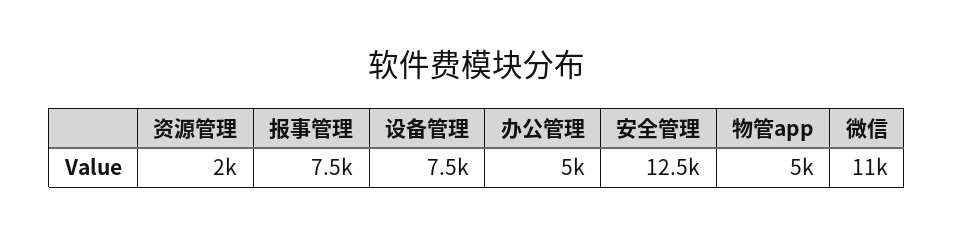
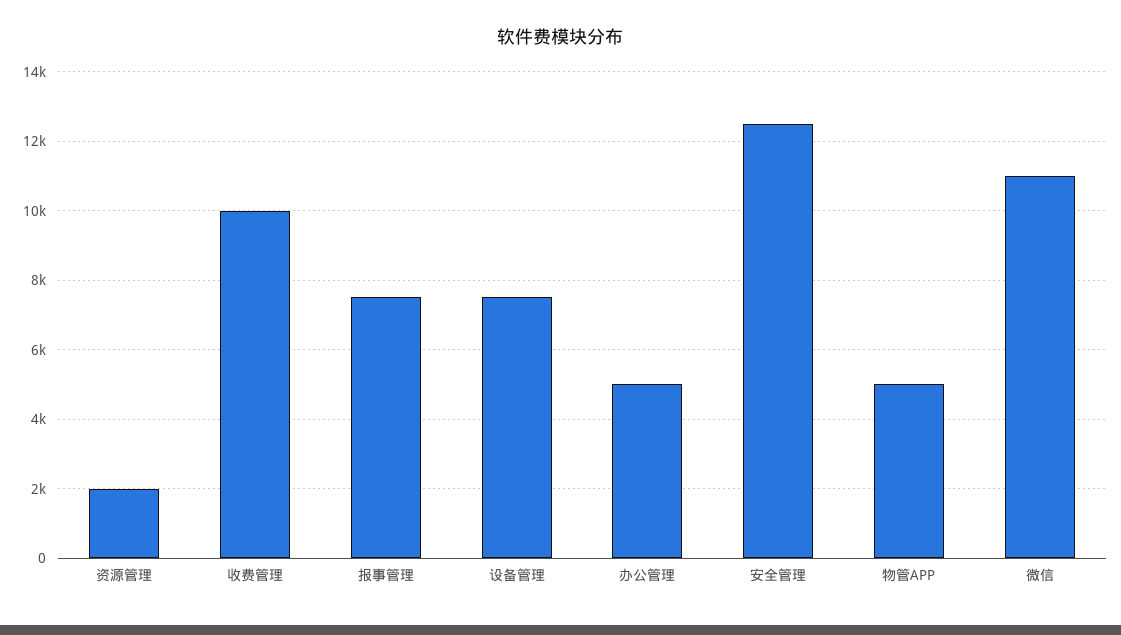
  {
    "资源管理": 2000,
    "报事管理": 7500,
    "设备管理": 7500,
    "办公管理": 5000,
    "安全管理": 12500,
    "物管app": 5000,
-   "微信": 11000
+   "微信": 11000,
+   "收费管理": 10000
  }

